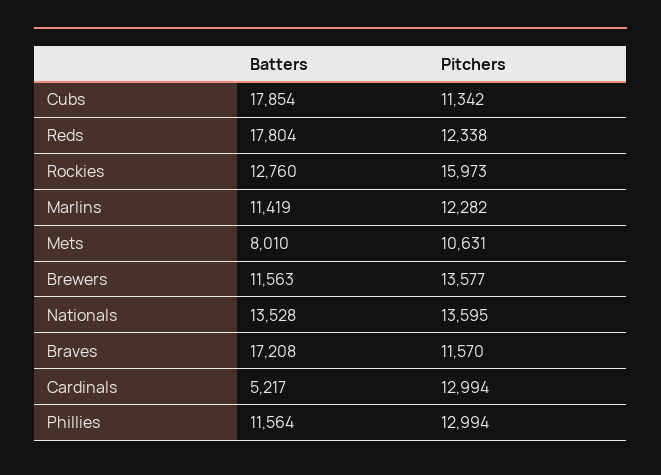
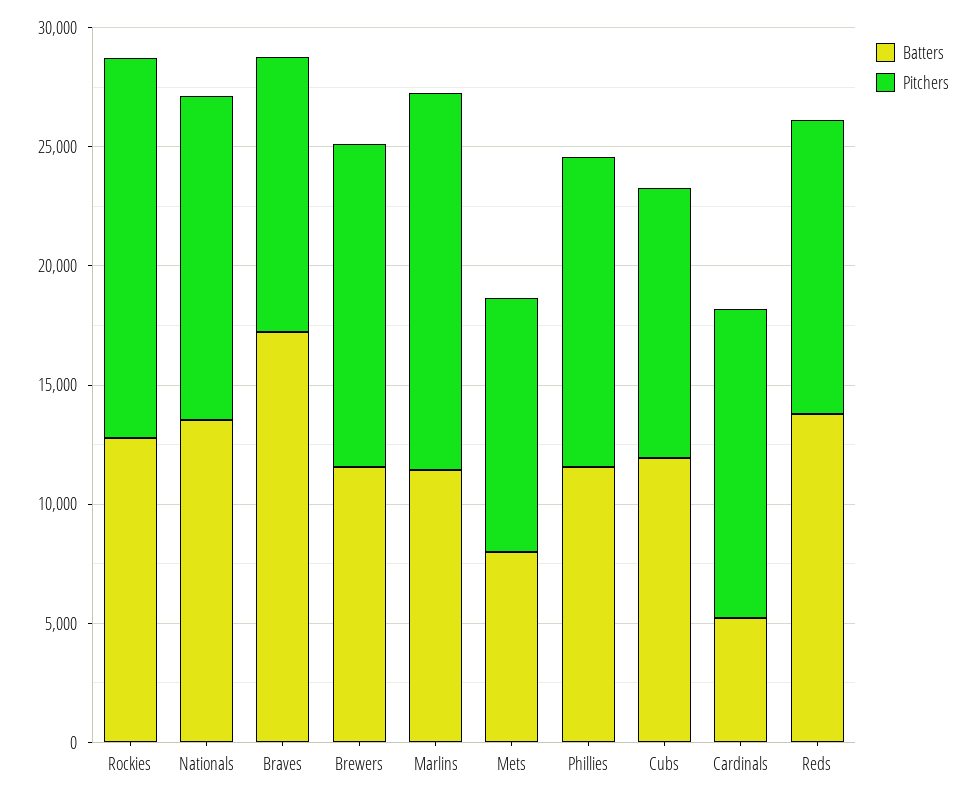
  {
    "Batters": {
-     "Cubs": 17854,
+     "Cubs": 12000,
-     "Reds": 17804,
+     "Reds": 14000,
      "Rockies": 12760,
      "Marlins": 11419,
      "Mets": 8010,
      "Brewers": 11563,
      "Nationals": 13528,
      "Braves": 17208,
      "Cardinals": 5217,
      "Phillies": 11564
    },
    "Pitchers": {
      "Cubs": 11342,
      "Reds": 12338,
      "Rockies": 15973,
-     "Marlins": 12282,
+     "Marlins": 16000,
      "Mets": 10631,
      "Brewers": 13577,
      "Nationals": 13595,
      "Braves": 11570,
      "Cardinals": 12994,
      "Phillies": 12994
    }
  }

